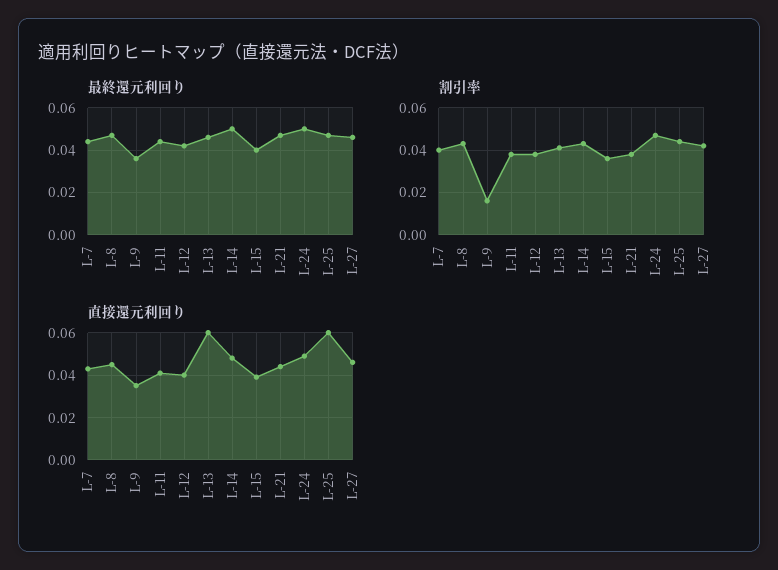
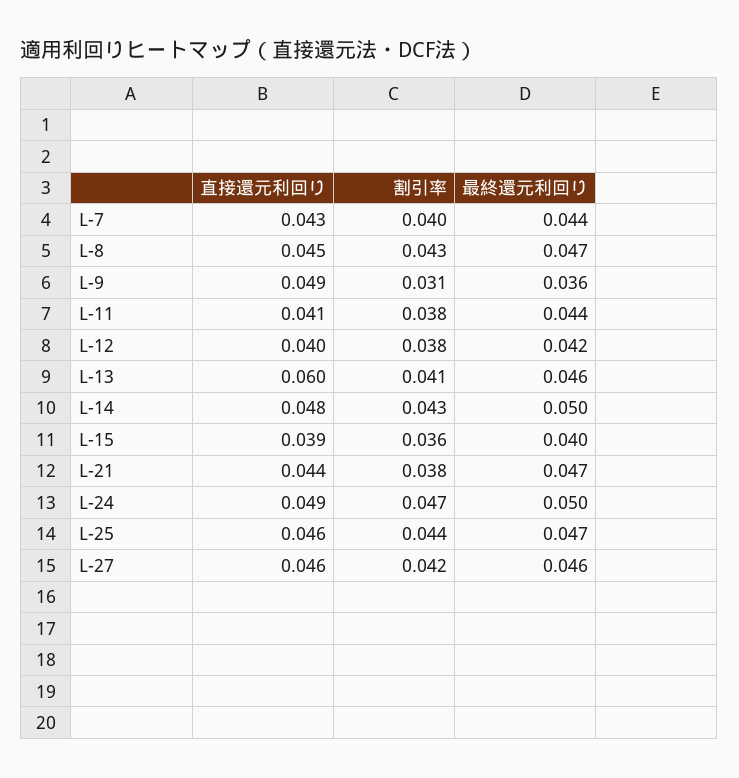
  {
    "最終還元利回り": {
      "L-7": 0.044,
      "L-8": 0.047,
      "L-9": 0.036,
      "L-11": 0.044,
      "L-12": 0.042,
      "L-13": 0.046,
      "L-14": 0.05,
      "L-15": 0.04,
      "L-21": 0.047,
      "L-24": 0.05,
      "L-25": 0.047,
      "L-27": 0.046
    },
    "割引率": {
      "L-7": 0.04,
      "L-8": 0.043,
-     "L-9": 0.015,
+     "L-9": 0.031,
      "L-11": 0.038,
      "L-12": 0.038,
      "L-13": 0.041,
      "L-14": 0.043,
      "L-15": 0.036,
      "L-21": 0.038,
      "L-24": 0.047,
      "L-25": 0.044,
      "L-27": 0.042
    },
    "直接還元利回り": {
      "L-7": 0.043,
      "L-8": 0.045,
-     "L-9": 0.035,
+     "L-9": 0.049,
      "L-11": 0.041,
      "L-12": 0.04,
      "L-13": 0.06,
      "L-14": 0.048,
      "L-15": 0.039,
      "L-21": 0.044,
      "L-24": 0.049,
-     "L-25": 0.06,
+     "L-25": 0.046,
      "L-27": 0.046
    }
  }

